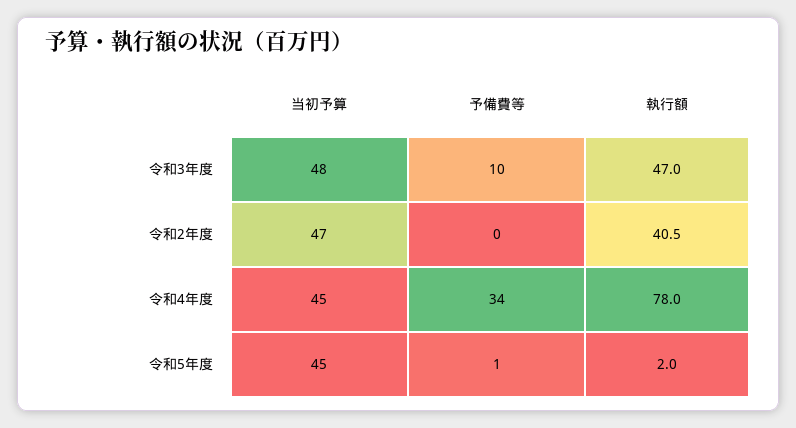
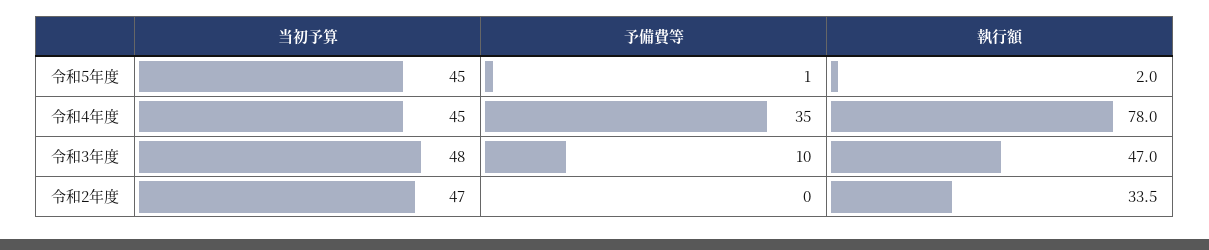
  {
    "当初予算": {
      "令和3年度": 48,
      "令和2年度": 47,
      "令和4年度": 45,
      "令和5年度": 45
    },
    "予備費等": {
      "令和3年度": 10,
      "令和2年度": 0,
-     "令和4年度": 34,
+     "令和4年度": 35,
      "令和5年度": 1
    },
    "執行額": {
      "令和3年度": 47,
-     "令和2年度": 40.5,
+     "令和2年度": 33.5,
      "令和4年度": 78,
      "令和5年度": 2
    }
  }

